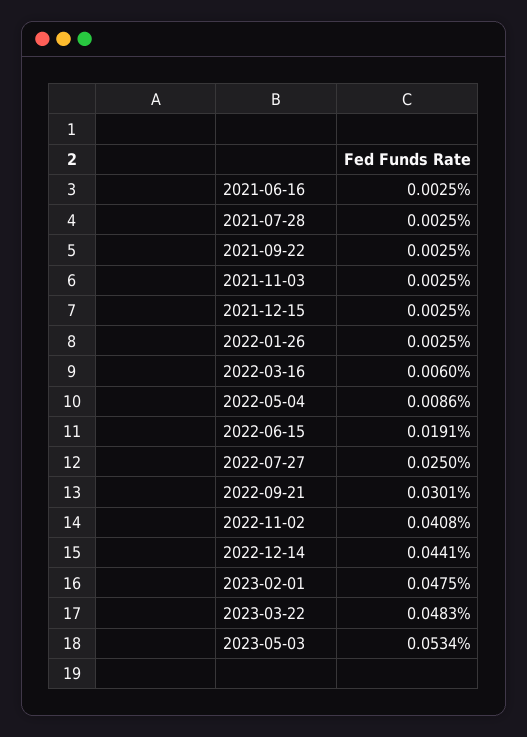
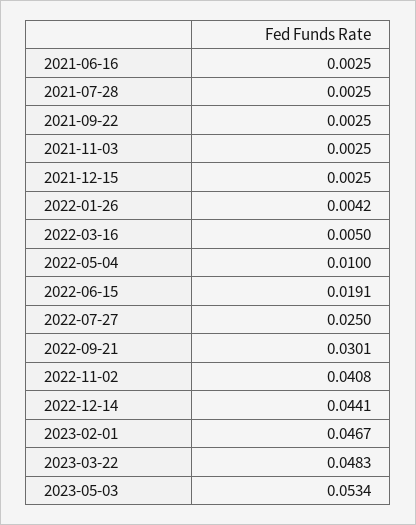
  {
    "2021-06-16": 0.0025,
    "2021-07-28": 0.0025,
    "2021-09-22": 0.0025,
    "2021-11-03": 0.0025,
    "2021-12-15": 0.0025,
-   "2022-01-26": 0.0025,
+   "2022-01-26": 0.0042,
-   "2022-03-16": 0.006,
+   "2022-03-16": 0.005,
-   "2022-05-04": 0.0086,
+   "2022-05-04": 0.01,
    "2022-06-15": 0.0191,
    "2022-07-27": 0.025,
    "2022-09-21": 0.0301,
    "2022-11-02": 0.0408,
    "2022-12-14": 0.0441,
-   "2023-02-01": 0.0475,
+   "2023-02-01": 0.0467,
    "2023-03-22": 0.0483,
    "2023-05-03": 0.0534
  }

